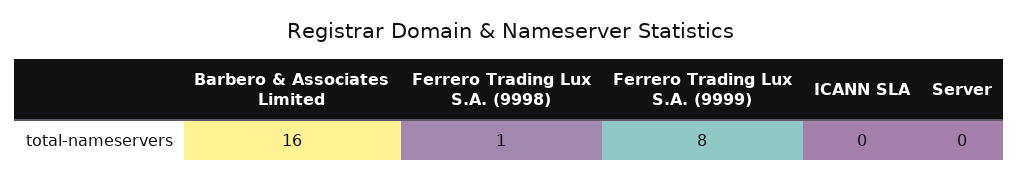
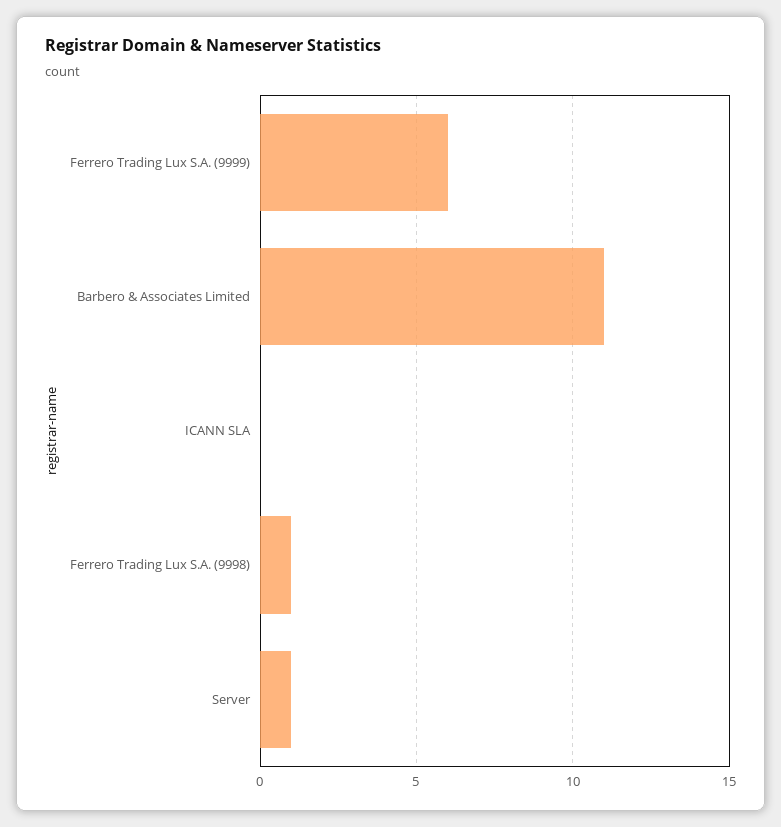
  {
-   "Barbero & Associates Limited": 16,
+   "Barbero & Associates Limited": 11,
    "Ferrero Trading Lux S.A. (9998)": 1,
-   "Ferrero Trading Lux S.A. (9999)": 8,
+   "Ferrero Trading Lux S.A. (9999)": 6,
    "ICANN SLA": 0,
-   "Server": 0
+   "Server": 1
  }

